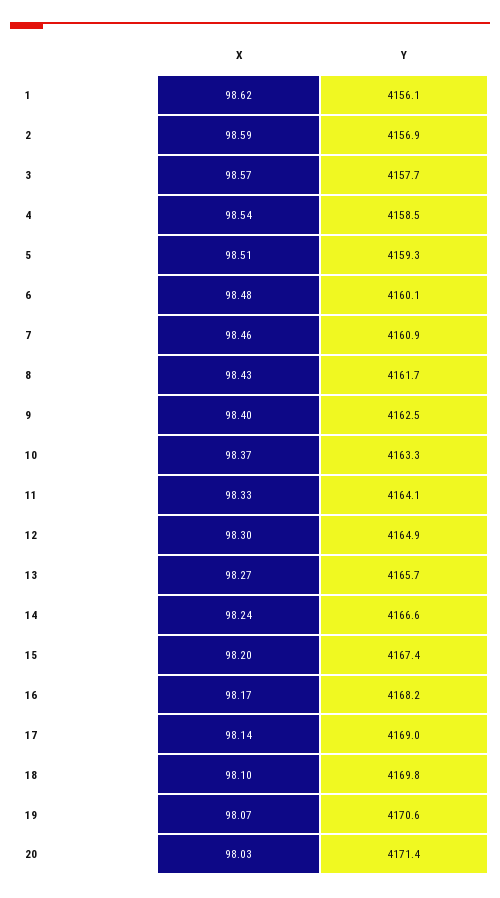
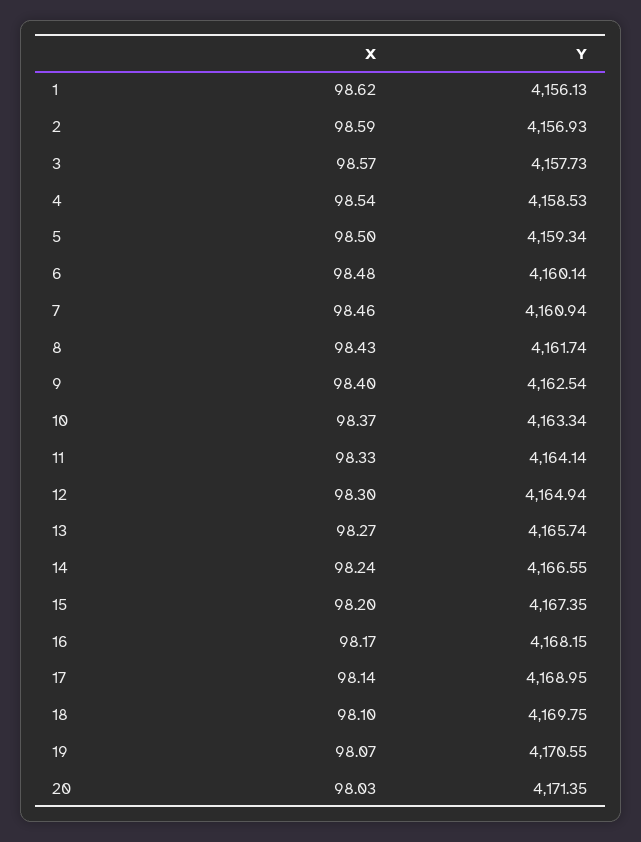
  {
    "X": {
      "1": 98.62,
      "2": 98.59,
      "3": 98.57,
      "4": 98.54,
-     "5": 98.51,
+     "5": 98.5,
      "6": 98.48,
      "7": 98.46,
      "8": 98.43,
      "9": 98.4,
      "10": 98.37,
      "11": 98.33,
      "12": 98.3,
      "13": 98.27,
      "14": 98.24,
      "15": 98.2,
      "16": 98.17,
      "17": 98.14,
      "18": 98.1,
      "19": 98.07,
      "20": 98.03
    },
    "Y": {
      "1": 4156.13,
      "2": 4156.93,
      "3": 4157.73,
      "4": 4158.53,
      "5": 4159.34,
      "6": 4160.14,
      "7": 4160.94,
      "8": 4161.74,
      "9": 4162.54,
      "10": 4163.34,
      "11": 4164.14,
      "12": 4164.94,
      "13": 4165.74,
      "14": 4166.55,
      "15": 4167.35,
      "16": 4168.15,
      "17": 4168.95,
      "18": 4169.75,
      "19": 4170.55,
      "20": 4171.35
    }
  }

